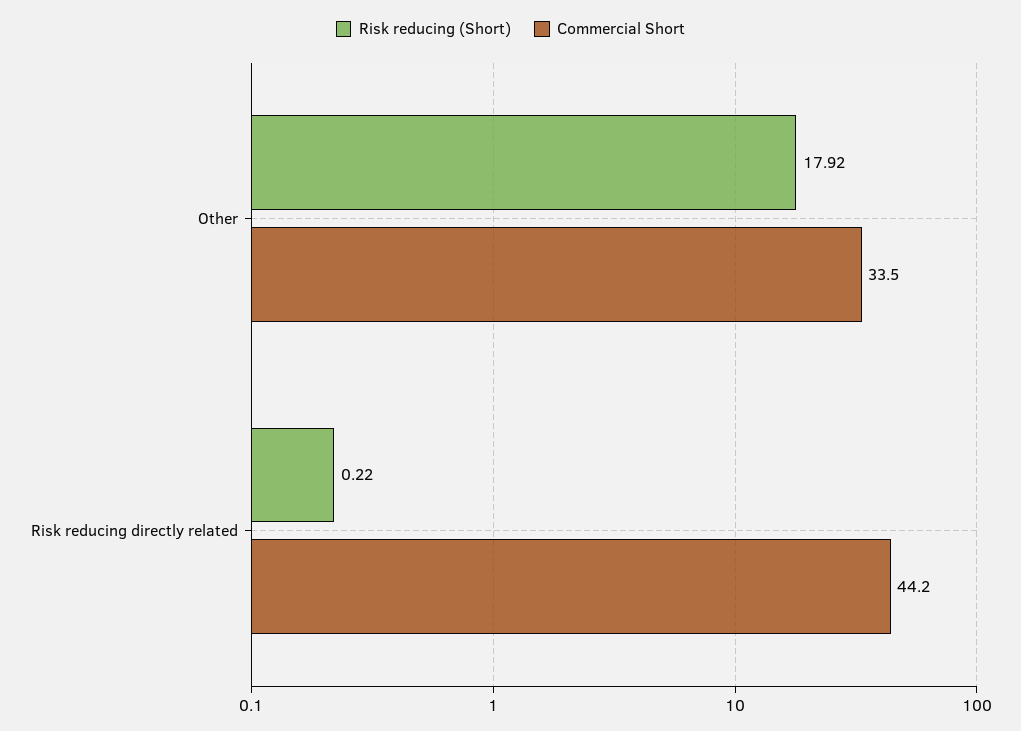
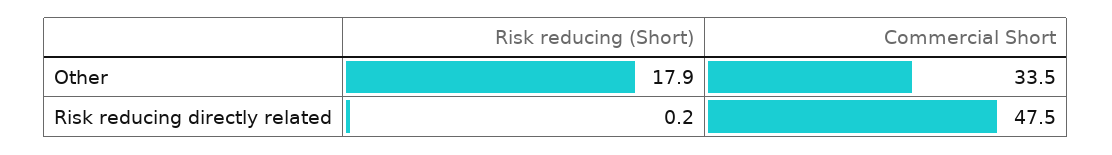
  {
    "Risk reducing (Short)": {
      "Other": 17.92,
      "Risk reducing directly related": 0.22
    },
    "Commercial Short": {
      "Other": 33.5,
-     "Risk reducing directly related": 44.2
+     "Risk reducing directly related": 47.5
    }
  }

